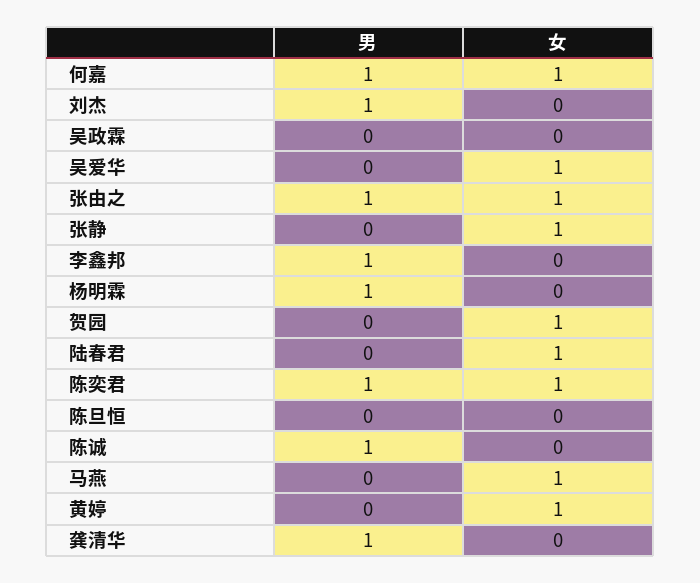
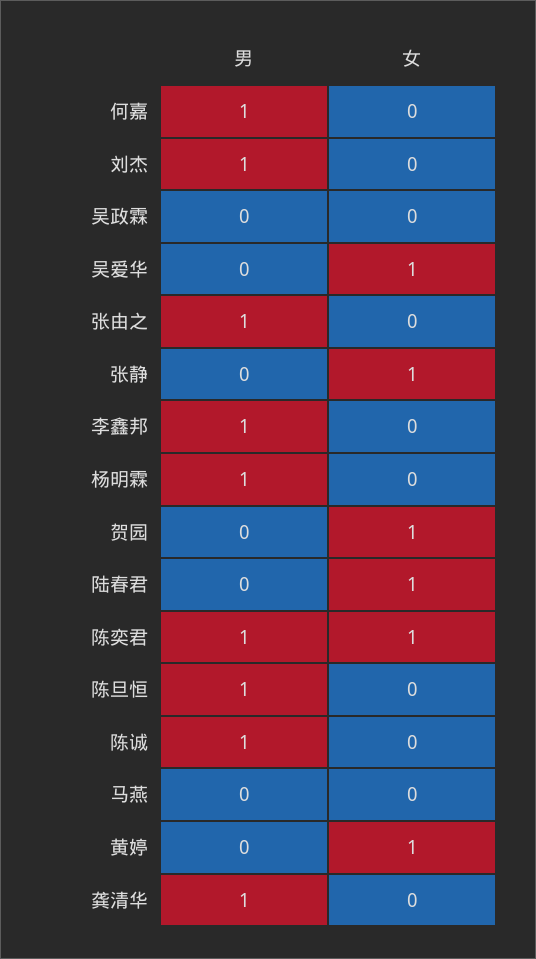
  {
    "男": {
      "何嘉": 1,
      "刘杰": 1,
      "吴政霖": 0,
      "吴爱华": 0,
      "张由之": 1,
      "张静": 0,
      "李鑫邦": 1,
      "杨明霖": 1,
      "贺园": 0,
      "陆春君": 0,
      "陈奕君": 1,
-     "陈旦恒": 0,
+     "陈旦恒": 1,
      "陈诚": 1,
      "马燕": 0,
      "黄婷": 0,
      "龚清华": 1
    },
    "女": {
-     "何嘉": 1,
+     "何嘉": 0,
      "刘杰": 0,
      "吴政霖": 0,
      "吴爱华": 1,
-     "张由之": 1,
+     "张由之": 0,
      "张静": 1,
      "李鑫邦": 0,
      "杨明霖": 0,
      "贺园": 1,
      "陆春君": 1,
      "陈奕君": 1,
      "陈旦恒": 0,
      "陈诚": 0,
-     "马燕": 1,
+     "马燕": 0,
      "黄婷": 1,
      "龚清华": 0
    }
  }

